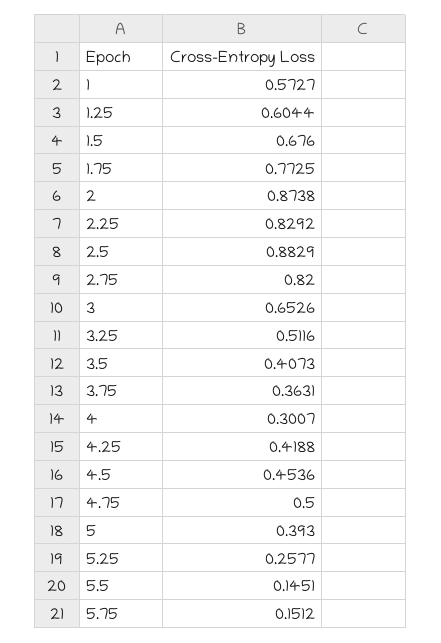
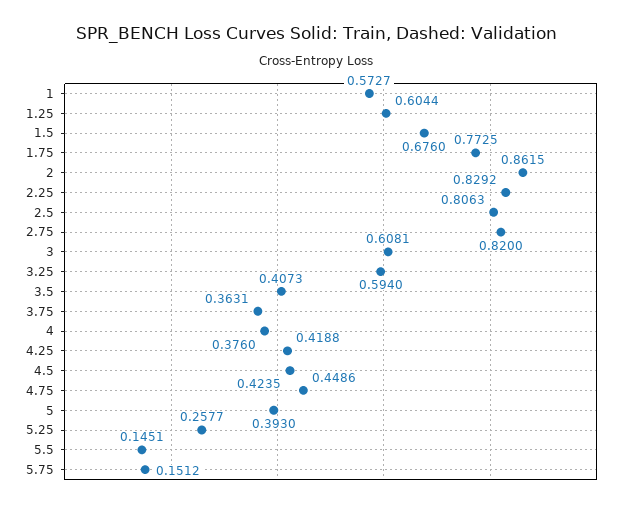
  {
    "1": 0.5727,
    "1.25": 0.6044,
    "1.5": 0.676,
    "1.75": 0.7725,
-   "2": 0.8738,
+   "2": 0.8615,
    "2.25": 0.8292,
-   "2.5": 0.8829,
+   "2.5": 0.8063,
    "2.75": 0.82,
-   "3": 0.6526,
+   "3": 0.6081,
-   "3.25": 0.5116,
+   "3.25": 0.594,
    "3.5": 0.4073,
    "3.75": 0.3631,
-   "4": 0.3007,
+   "4": 0.376,
    "4.25": 0.4188,
-   "4.5": 0.4536,
+   "4.5": 0.4235,
-   "4.75": 0.5,
+   "4.75": 0.4486,
    "5": 0.393,
    "5.25": 0.2577,
    "5.5": 0.1451,
    "5.75": 0.1512
  }

